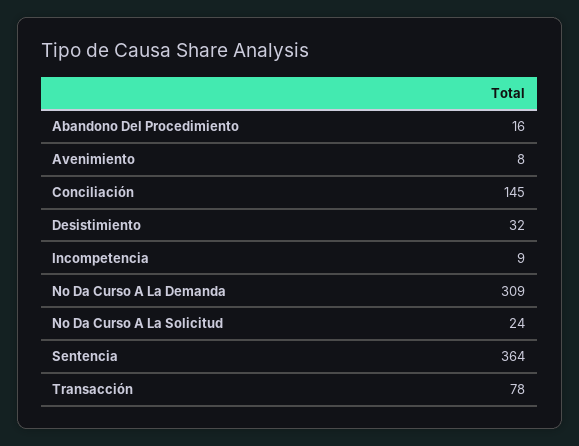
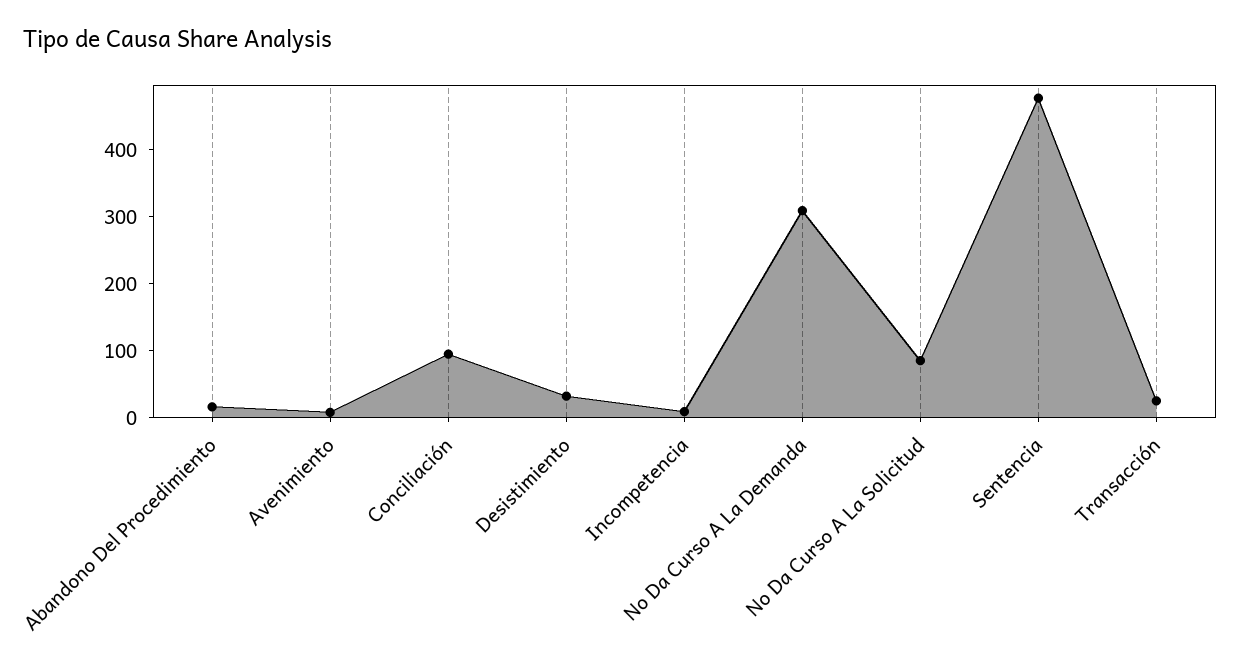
  {
    "Abandono Del Procedimiento": 16,
    "Avenimiento": 8,
-   "Conciliación": 145,
+   "Conciliación": 100,
    "Desistimiento": 32,
    "Incompetencia": 9,
    "No Da Curso A La Demanda": 309,
-   "No Da Curso A La Solicitud": 24,
+   "No Da Curso A La Solicitud": 80,
-   "Sentencia": 364,
+   "Sentencia": 480,
-   "Transacción": 78
+   "Transacción": 20
  }

